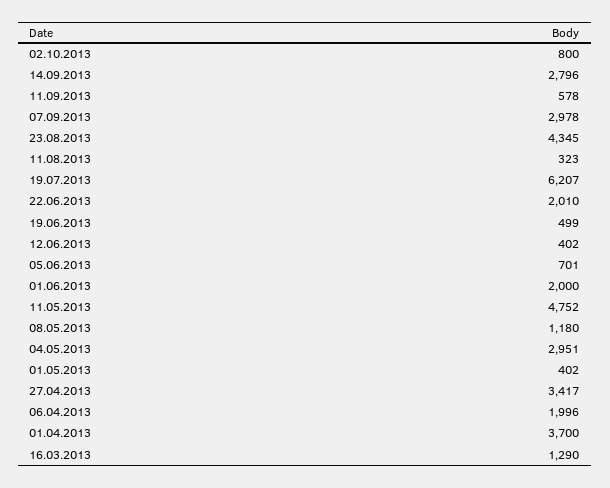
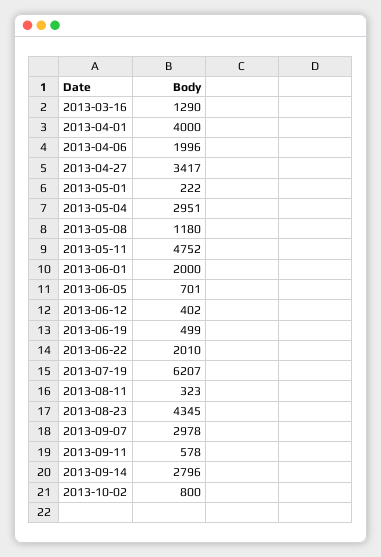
  {
    "02.10.2013": 800,
    "14.09.2013": 2796,
    "11.09.2013": 578,
    "07.09.2013": 2978,
    "23.08.2013": 4345,
    "11.08.2013": 323,
    "19.07.2013": 6207,
    "22.06.2013": 2010,
    "19.06.2013": 499,
    "12.06.2013": 402,
    "05.06.2013": 701,
    "01.06.2013": 2000,
    "11.05.2013": 4752,
    "08.05.2013": 1180,
    "04.05.2013": 2951,
-   "01.05.2013": 402,
+   "01.05.2013": 222,
    "27.04.2013": 3417,
    "06.04.2013": 1996,
-   "01.04.2013": 3700,
+   "01.04.2013": 4000,
    "16.03.2013": 1290
  }

